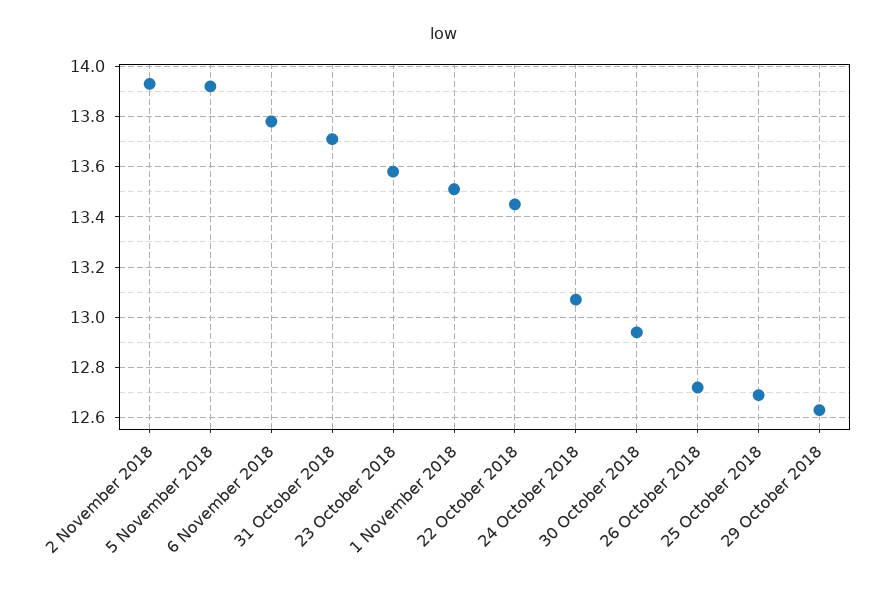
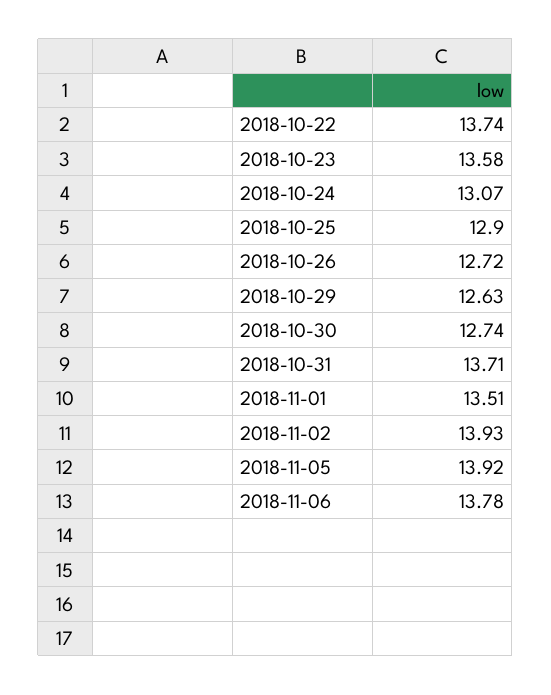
  {
    "2 November 2018": 13.93,
    "5 November 2018": 13.92,
    "6 November 2018": 13.78,
    "31 October 2018": 13.71,
    "23 October 2018": 13.58,
    "1 November 2018": 13.51,
-   "22 October 2018": 13.45,
+   "22 October 2018": 13.74,
    "24 October 2018": 13.07,
-   "30 October 2018": 12.95,
+   "30 October 2018": 12.74,
    "26 October 2018": 12.72,
-   "25 October 2018": 12.7,
+   "25 October 2018": 12.9,
    "29 October 2018": 12.63
  }

